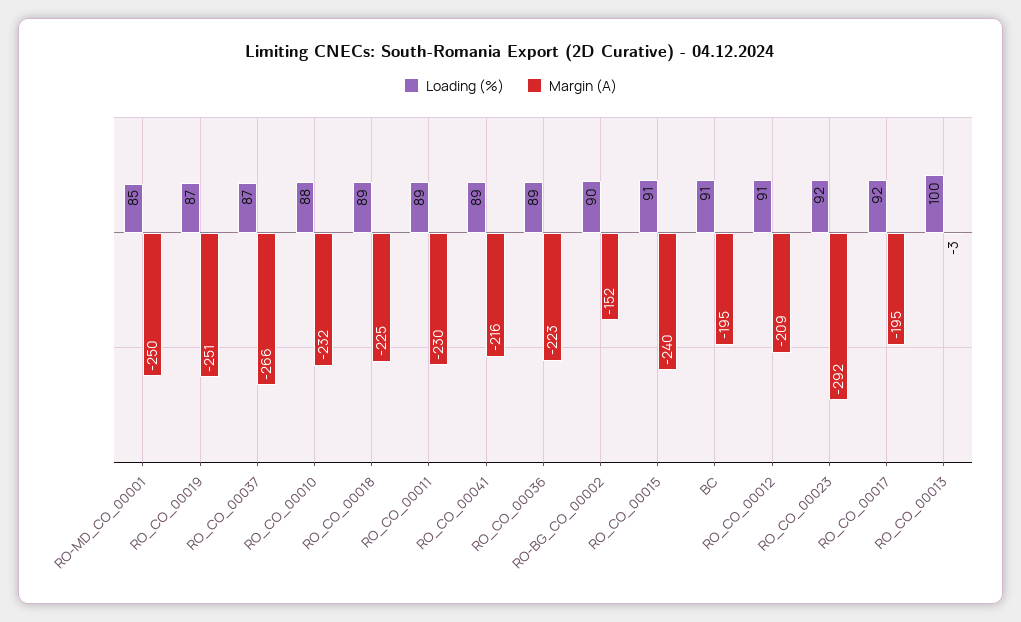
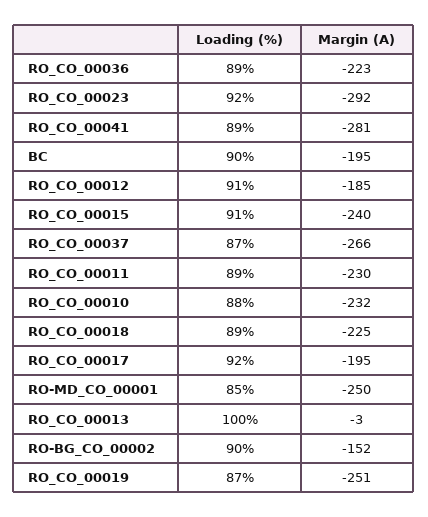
  {
    "Loading (%)": {
      "RO-MD_CO_00001": 85,
      "RO_CO_00019": 87,
      "RO_CO_00037": 87,
      "RO_CO_00010": 88,
      "RO_CO_00018": 89,
      "RO_CO_00011": 89,
      "RO_CO_00041": 89,
      "RO_CO_00036": 89,
      "RO-BG_CO_00002": 90,
      "RO_CO_00015": 91,
-     "BC": 91,
+     "BC": 90,
      "RO_CO_00012": 91,
      "RO_CO_00023": 92,
      "RO_CO_00017": 92,
      "RO_CO_00013": 100
    },
    "Margin (A)": {
      "RO-MD_CO_00001": -250,
      "RO_CO_00019": -251,
      "RO_CO_00037": -266,
      "RO_CO_00010": -232,
      "RO_CO_00018": -225,
      "RO_CO_00011": -230,
-     "RO_CO_00041": -216,
+     "RO_CO_00041": -281,
      "RO_CO_00036": -223,
      "RO-BG_CO_00002": -152,
      "RO_CO_00015": -240,
      "BC": -195,
-     "RO_CO_00012": -209,
+     "RO_CO_00012": -185,
      "RO_CO_00023": -292,
      "RO_CO_00017": -195,
      "RO_CO_00013": -3
    }
  }

